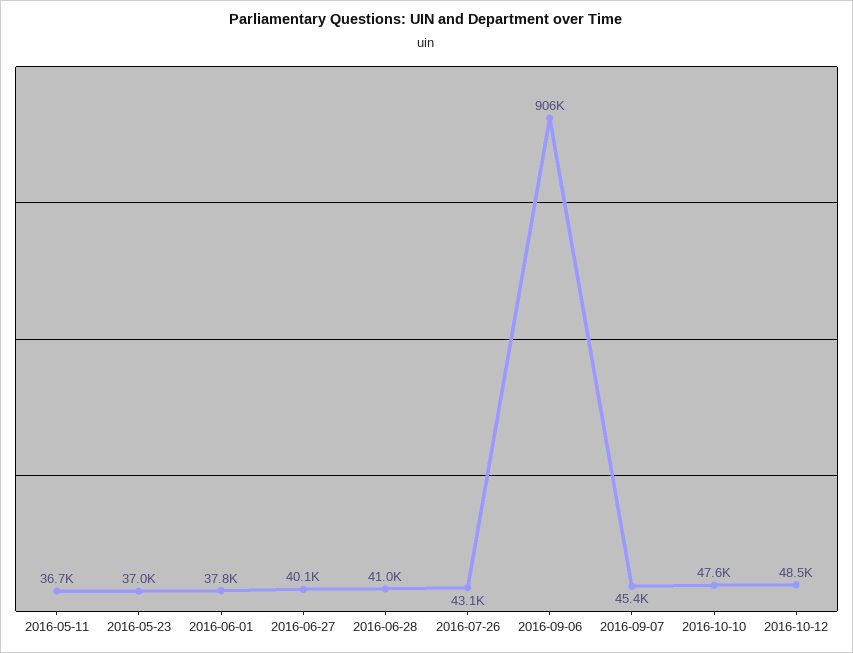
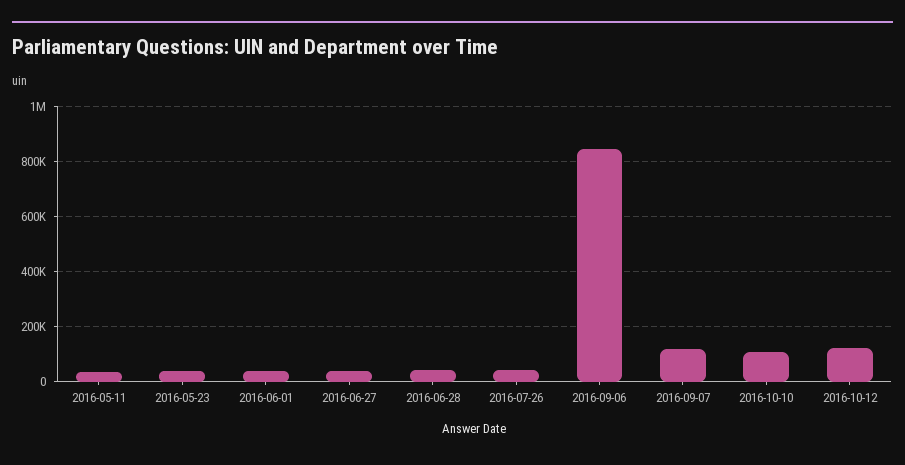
  {
    "2016-05-11": 36700,
    "2016-05-23": 37000,
    "2016-06-01": 37800,
    "2016-06-27": 40100,
    "2016-06-28": 41000,
    "2016-07-26": 43100,
-   "2016-09-06": 906000,
+   "2016-09-06": 850000,
-   "2016-09-07": 45400,
+   "2016-09-07": 125000,
-   "2016-10-10": 47600,
+   "2016-10-10": 100000,
-   "2016-10-12": 48500
+   "2016-10-12": 125000
  }

